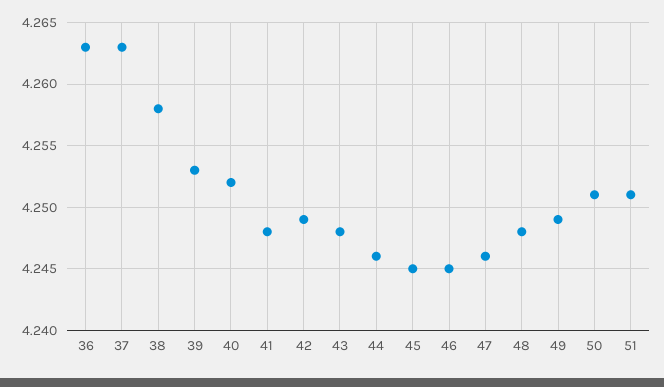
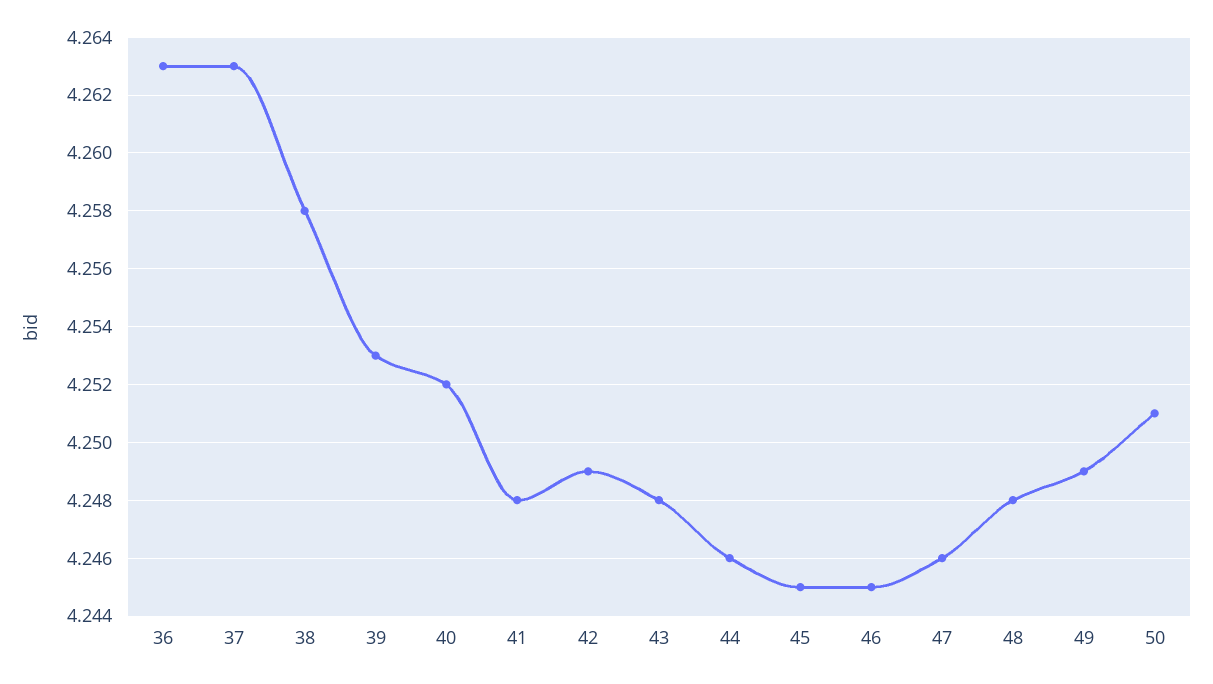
  {
    "36": 4.263,
    "37": 4.263,
    "38": 4.258,
    "39": 4.253,
    "40": 4.252,
    "41": 4.248,
    "42": 4.249,
    "43": 4.248,
    "44": 4.246,
    "45": 4.245,
    "46": 4.245,
    "47": 4.246,
    "48": 4.248,
    "49": 4.249,
-   "50": 4.251,
+   "50": 4.251
-   "51": 4.251
  }

